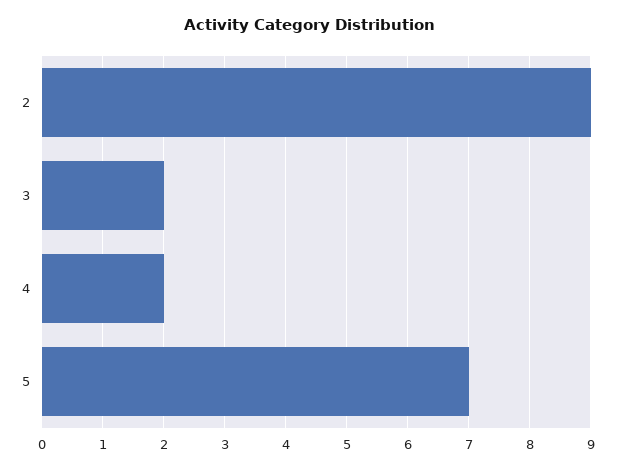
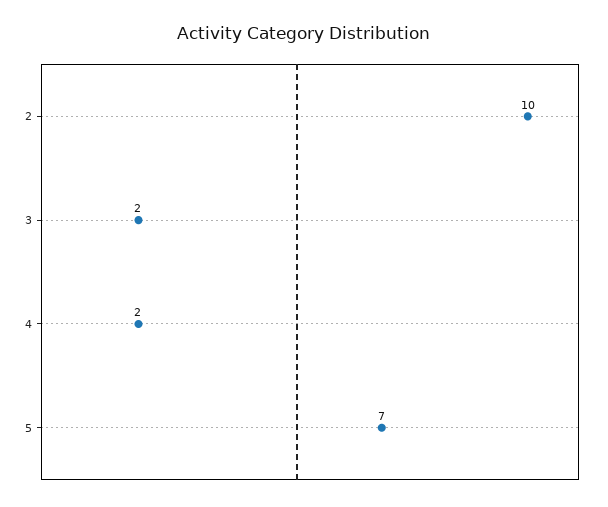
  {
-   "2": 9,
+   "2": 10,
    "3": 2,
    "4": 2,
    "5": 7
  }

